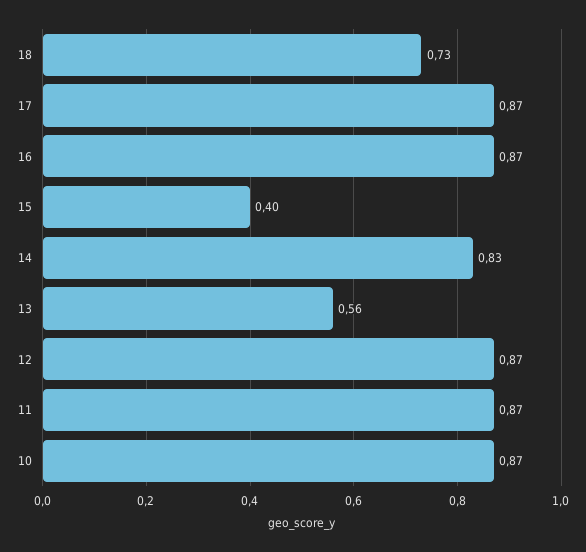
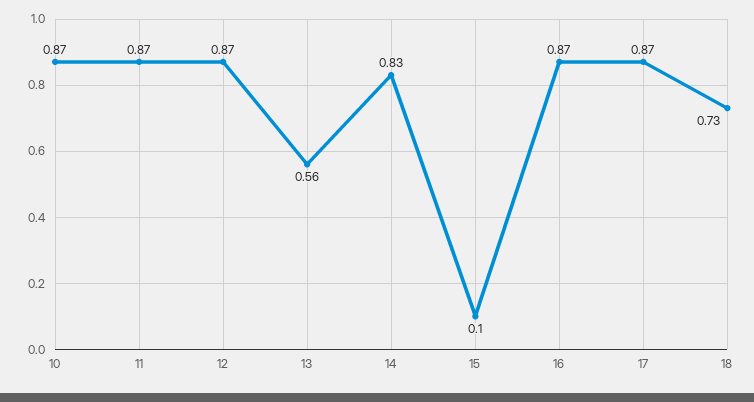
  {
    "18": 0.73,
    "17": 0.87,
    "16": 0.87,
-   "15": 0.4,
+   "15": 0.1,
    "14": 0.83,
    "13": 0.56,
    "12": 0.87,
    "11": 0.87,
    "10": 0.87
  }

